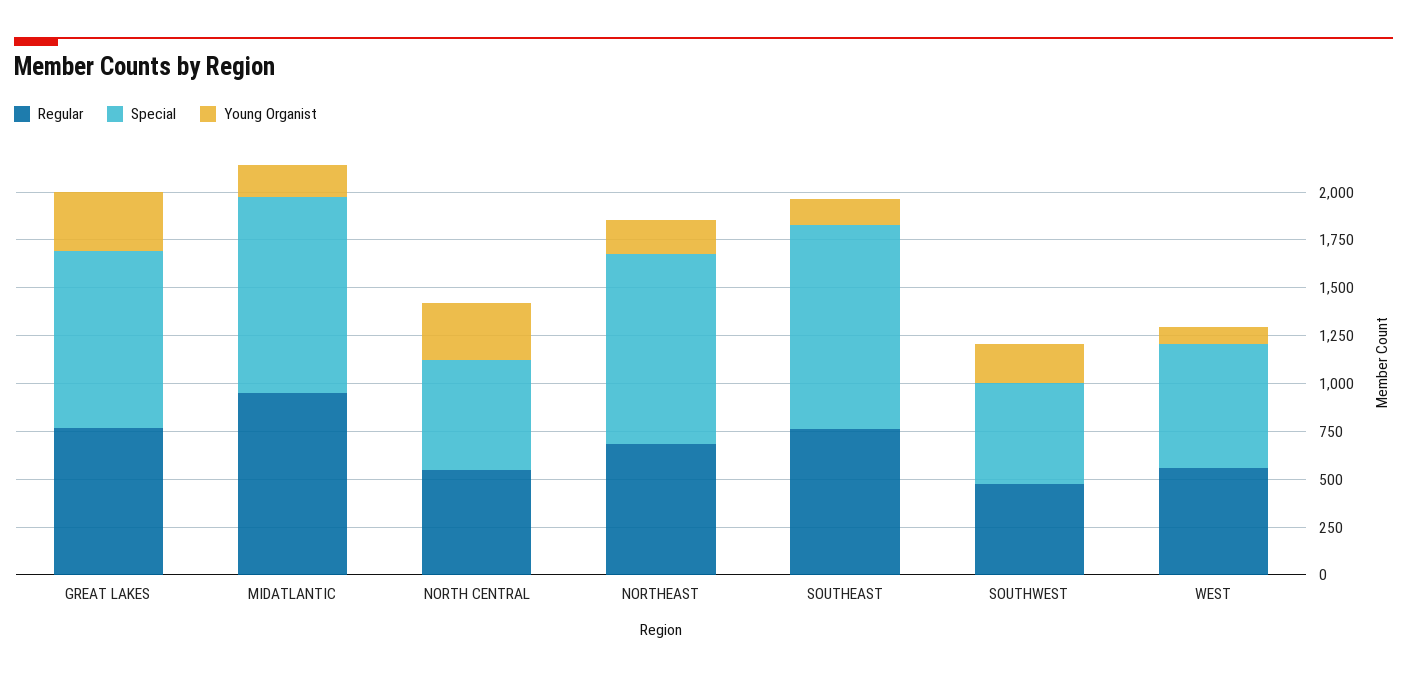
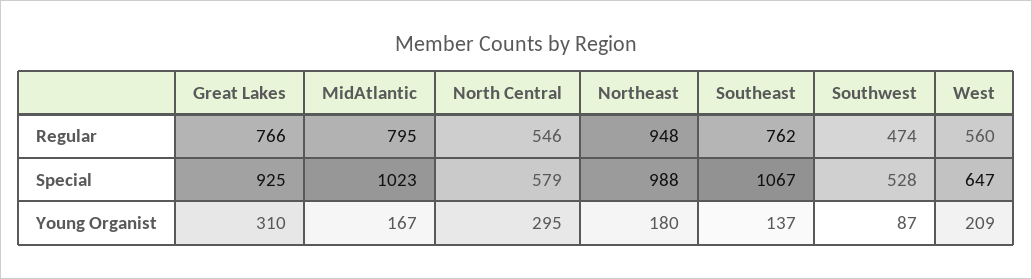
  {
    "Regular": {
      "GREAT LAKES": 766,
-     "MIDATLANTIC": 950,
+     "MIDATLANTIC": 795,
      "NORTH CENTRAL": 546,
-     "NORTHEAST": 700,
+     "NORTHEAST": 948,
      "SOUTHEAST": 762,
      "SOUTHWEST": 474,
      "WEST": 560
    },
    "Special": {
      "GREAT LAKES": 925,
      "MIDATLANTIC": 1023,
      "NORTH CENTRAL": 579,
      "NORTHEAST": 988,
      "SOUTHEAST": 1067,
      "SOUTHWEST": 528,
      "WEST": 647
    },
    "Young Organist": {
      "GREAT LAKES": 310,
      "MIDATLANTIC": 167,
      "NORTH CENTRAL": 295,
      "NORTHEAST": 180,
      "SOUTHEAST": 137,
-     "SOUTHWEST": 200,
+     "SOUTHWEST": 87,
-     "WEST": 100
+     "WEST": 209
    }
  }

